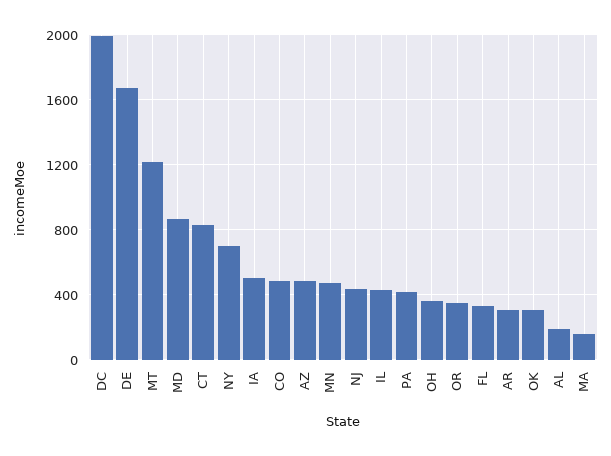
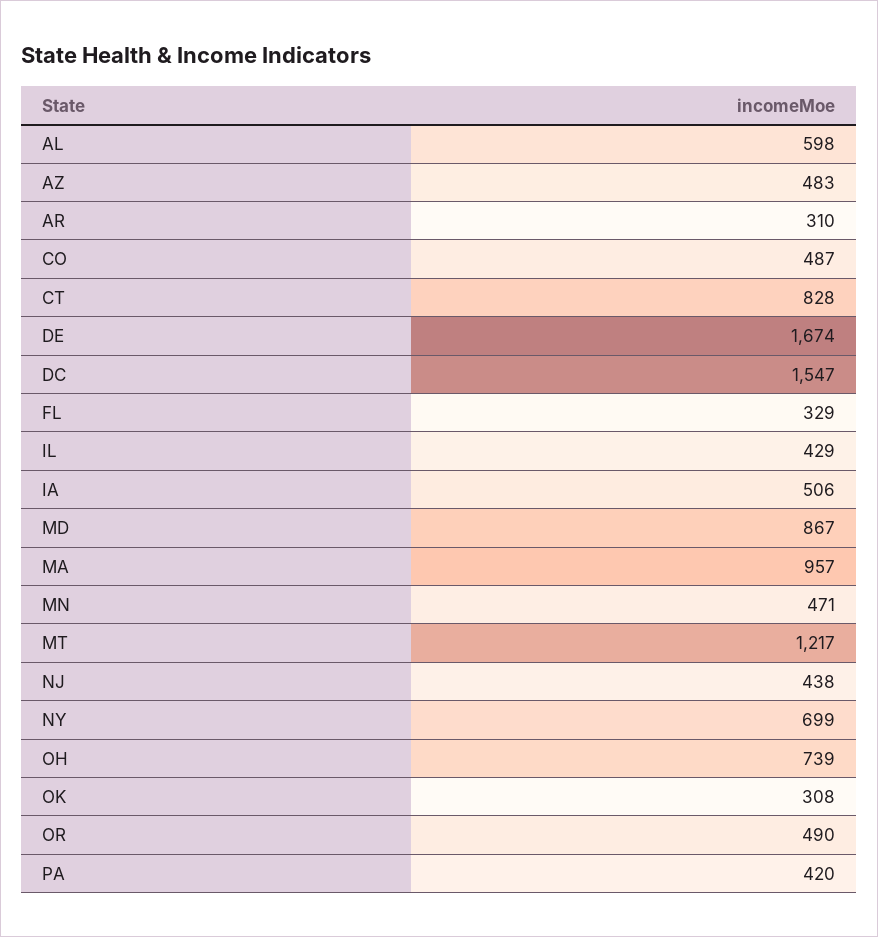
  {
-   "DC": 2000,
+   "DC": 1547,
    "DE": 1674,
    "MT": 1217,
    "MD": 867,
    "CT": 828,
    "NY": 699,
    "IA": 506,
    "CO": 487,
    "AZ": 483,
    "MN": 471,
    "NJ": 438,
    "IL": 429,
    "PA": 420,
-   "OH": 350,
+   "OH": 739,
-   "OR": 350,
+   "OR": 490,
    "FL": 329,
    "AR": 310,
    "OK": 308,
-   "AL": 200,
+   "AL": 598,
-   "MA": 150
+   "MA": 957
  }

